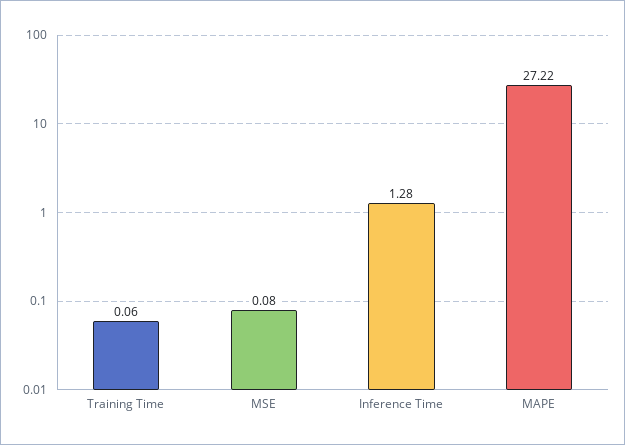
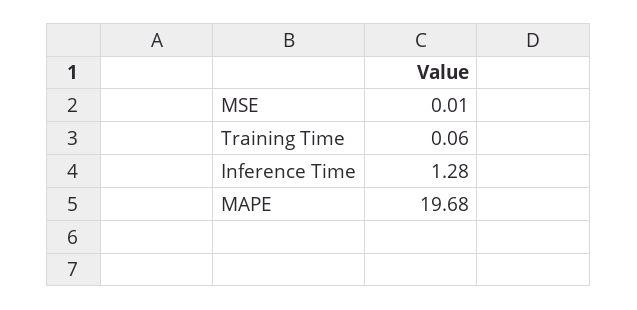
  {
    "Training Time": 0.06,
-   "MSE": 0.08,
+   "MSE": 0.01,
    "Inference Time": 1.28,
-   "MAPE": 27.22
+   "MAPE": 19.68
  }

